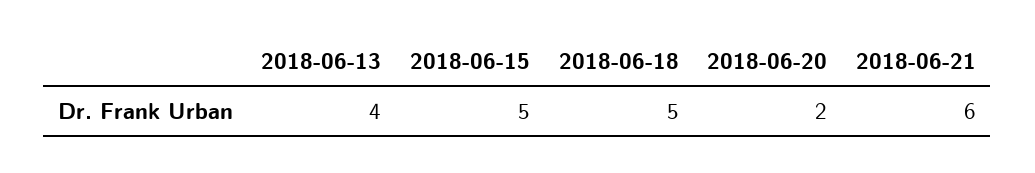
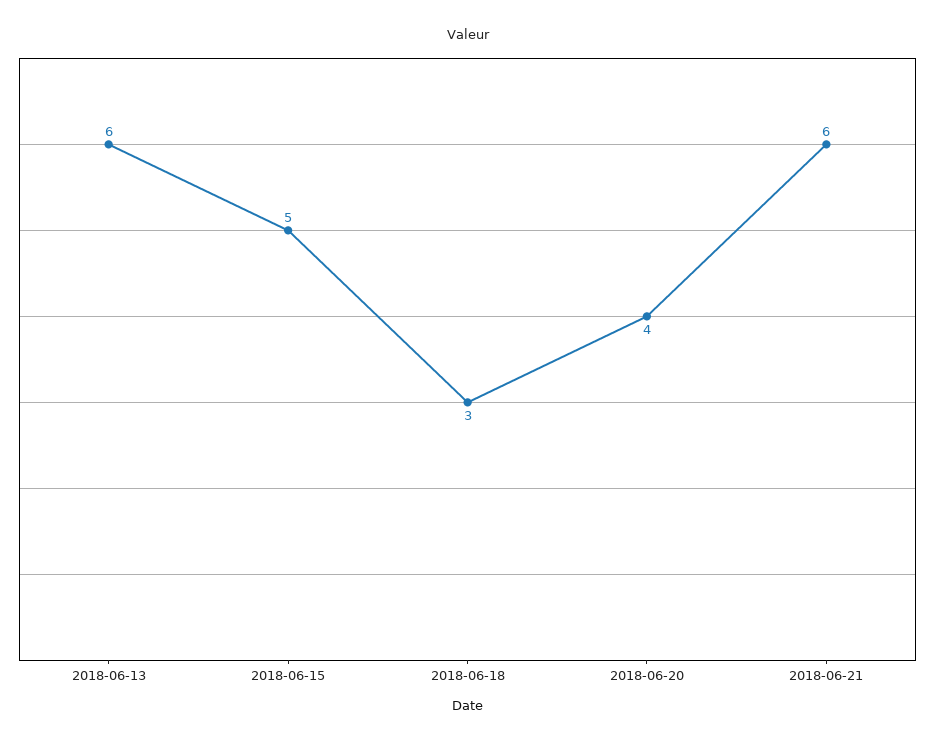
  {
-   "2018-06-13": 4,
+   "2018-06-13": 6,
    "2018-06-15": 5,
-   "2018-06-18": 5,
+   "2018-06-18": 3,
-   "2018-06-20": 2,
+   "2018-06-20": 4,
    "2018-06-21": 6
  }

